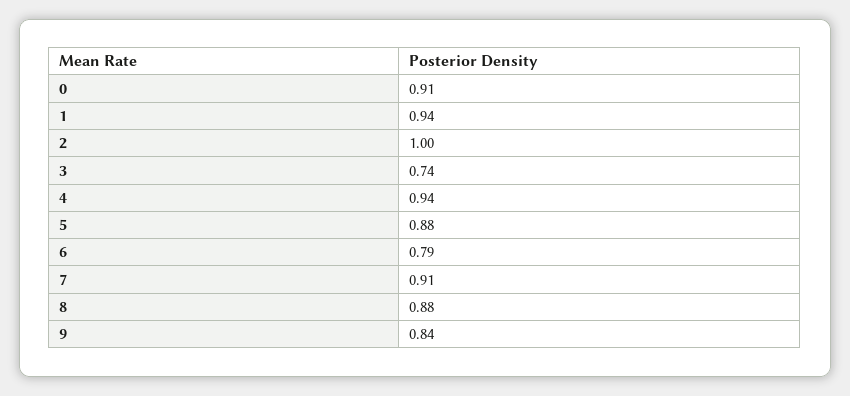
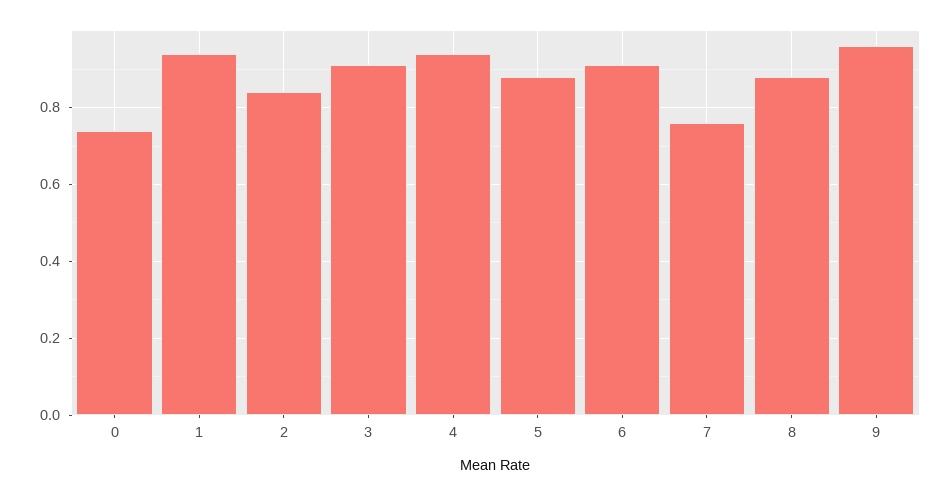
  {
-   "0": 0.91,
+   "0": 0.75,
    "1": 0.94,
-   "2": 1,
+   "2": 0.85,
-   "3": 0.74,
+   "3": 0.9,
    "4": 0.94,
    "5": 0.88,
-   "6": 0.79,
+   "6": 0.9,
-   "7": 0.91,
+   "7": 0.75,
    "8": 0.88,
-   "9": 0.84
+   "9": 0.95
  }

